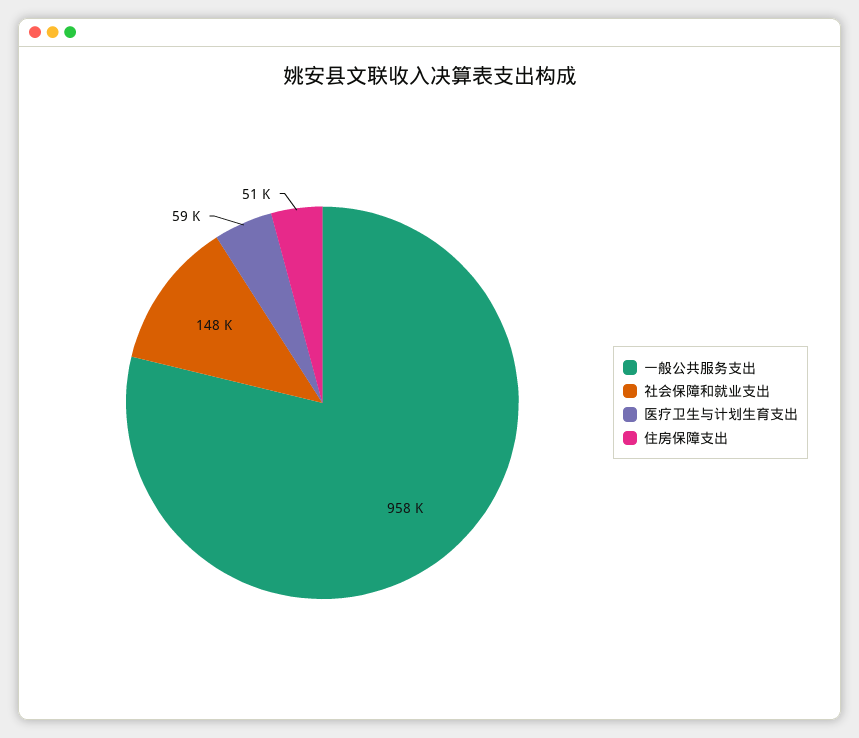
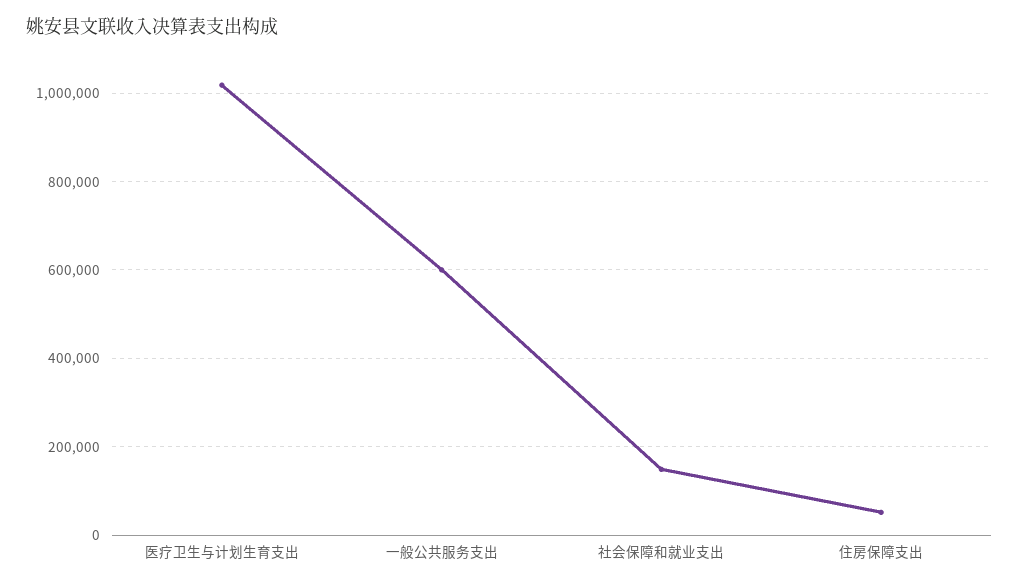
  {
-   "一般公共服务支出": 958000,
+   "一般公共服务支出": 600000,
    "社会保障和就业支出": 148000,
-   "医疗卫生与计划生育支出": 59000,
+   "医疗卫生与计划生育支出": 1020000,
    "住房保障支出": 51000
  }

